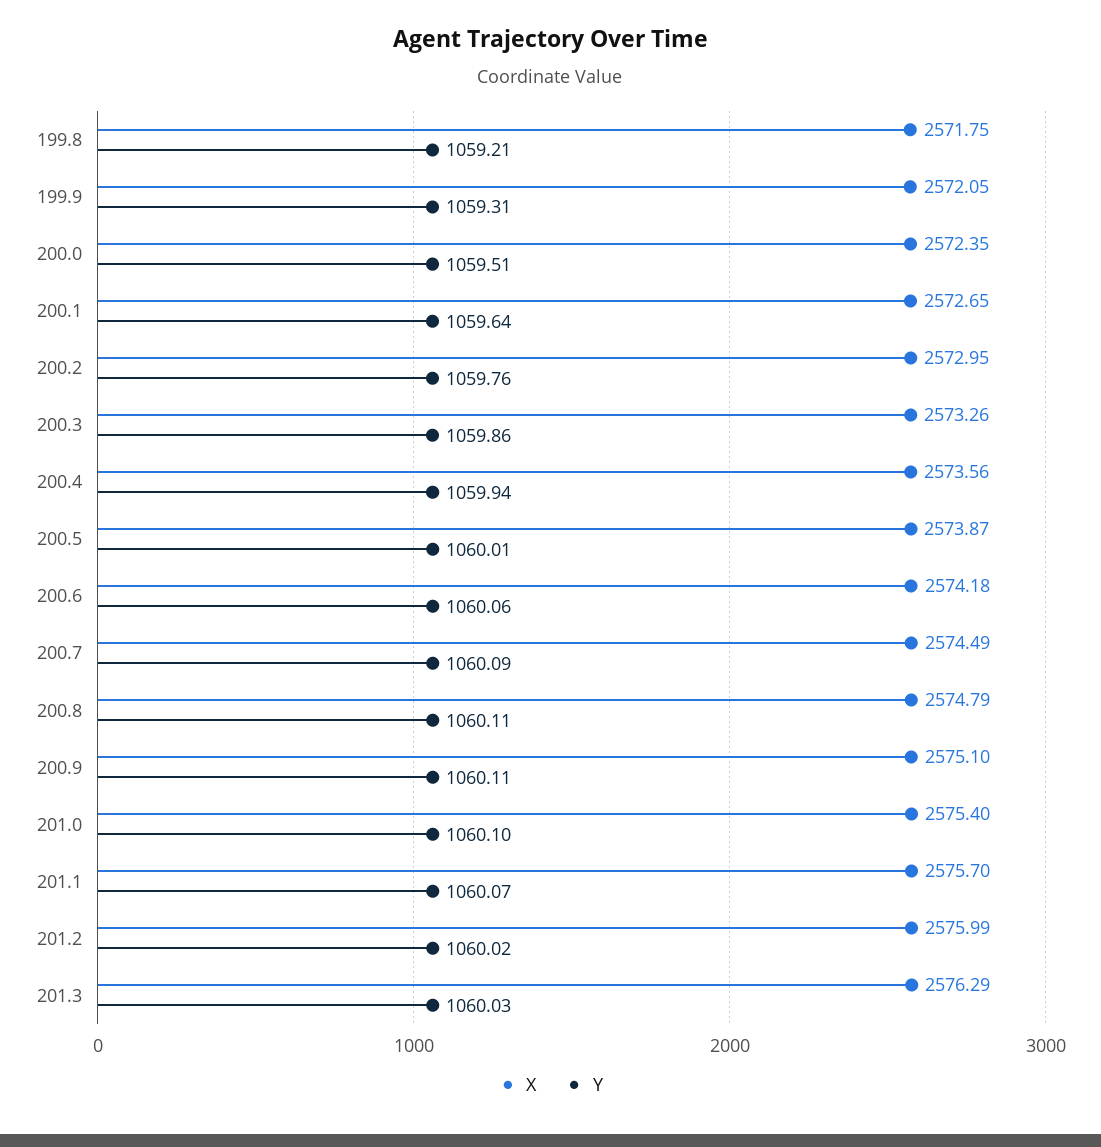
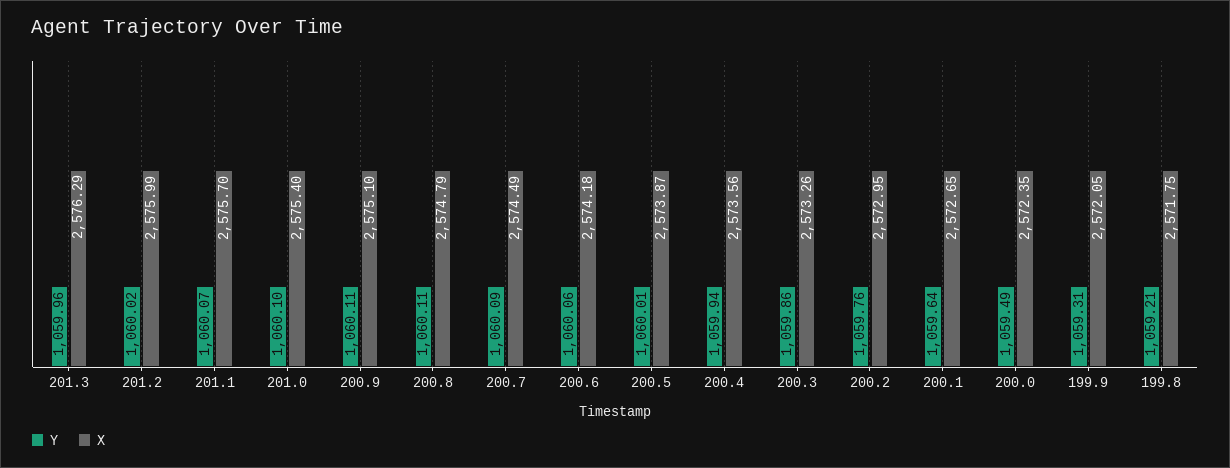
  {
    "X": {
      "199.8": 2571.75,
      "199.9": 2572.05,
      "200.0": 2572.35,
      "200.1": 2572.65,
      "200.2": 2572.95,
      "200.3": 2573.26,
      "200.4": 2573.56,
      "200.5": 2573.87,
      "200.6": 2574.18,
      "200.7": 2574.49,
      "200.8": 2574.79,
      "200.9": 2575.1,
      "201.0": 2575.4,
      "201.1": 2575.7,
      "201.2": 2575.99,
      "201.3": 2576.29
    },
    "Y": {
      "199.8": 1059.21,
      "199.9": 1059.31,
-     "200.0": 1059.51,
+     "200.0": 1059.49,
      "200.1": 1059.64,
      "200.2": 1059.76,
      "200.3": 1059.86,
      "200.4": 1059.94,
      "200.5": 1060.01,
      "200.6": 1060.06,
      "200.7": 1060.09,
      "200.8": 1060.11,
      "200.9": 1060.11,
      "201.0": 1060.1,
      "201.1": 1060.07,
      "201.2": 1060.02,
-     "201.3": 1060.03
+     "201.3": 1059.96
    }
  }

